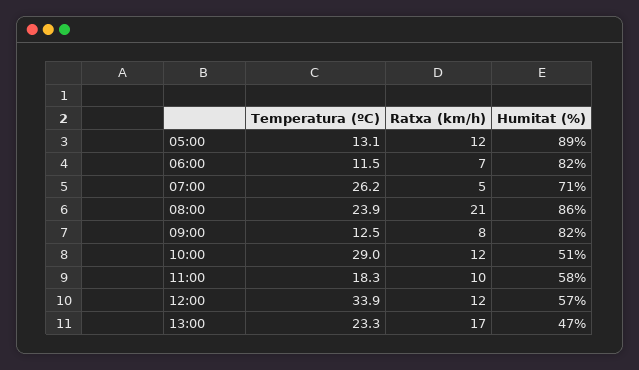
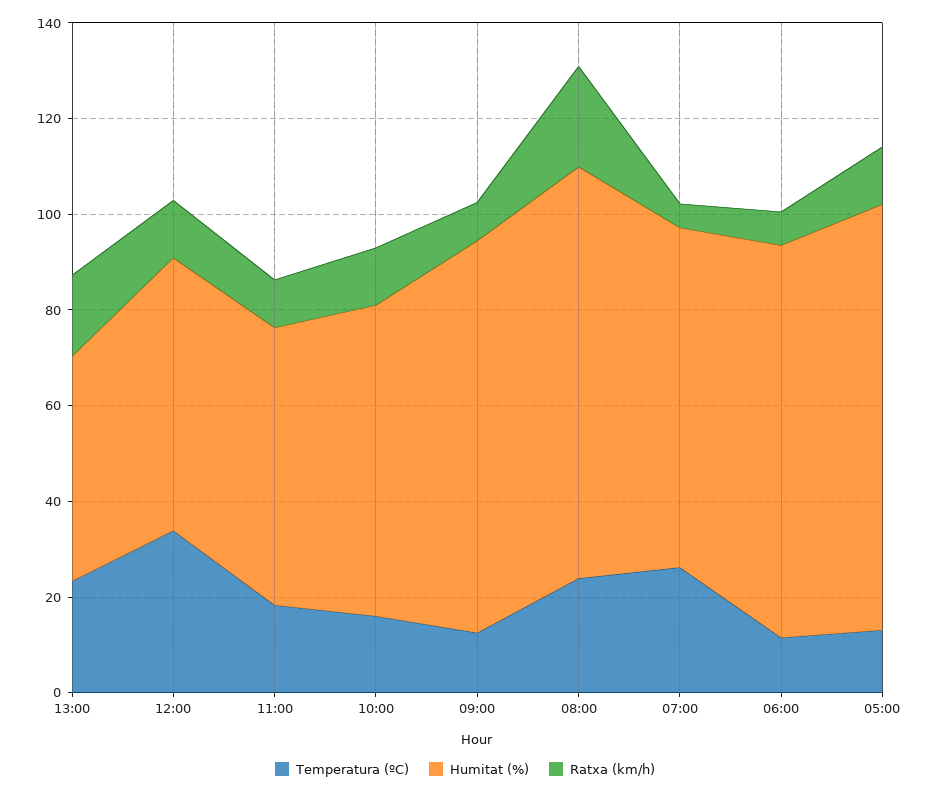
  {
    "Temperatura (ºC)": {
      "05:00": 13.1,
      "06:00": 11.5,
      "07:00": 26.2,
      "08:00": 23.9,
      "09:00": 12.5,
-     "10:00": 29,
+     "10:00": 15,
      "11:00": 18.3,
      "12:00": 33.9,
      "13:00": 23.3
    },
    "Ratxa (km/h)": {
      "05:00": 12,
      "06:00": 7,
      "07:00": 5,
      "08:00": 21,
      "09:00": 8,
      "10:00": 12,
      "11:00": 10,
      "12:00": 12,
      "13:00": 17
    },
    "Humitat (%)": {
      "05:00": 89,
      "06:00": 82,
      "07:00": 71,
      "08:00": 86,
      "09:00": 82,
-     "10:00": 51,
+     "10:00": 65,
      "11:00": 58,
      "12:00": 57,
      "13:00": 47
    }
  }

